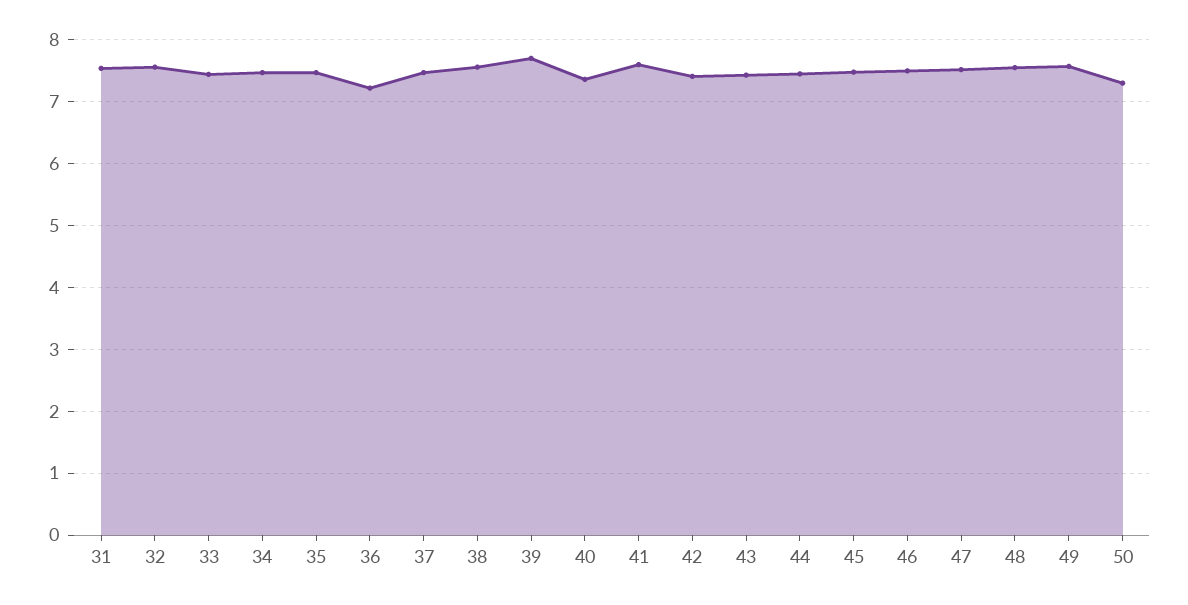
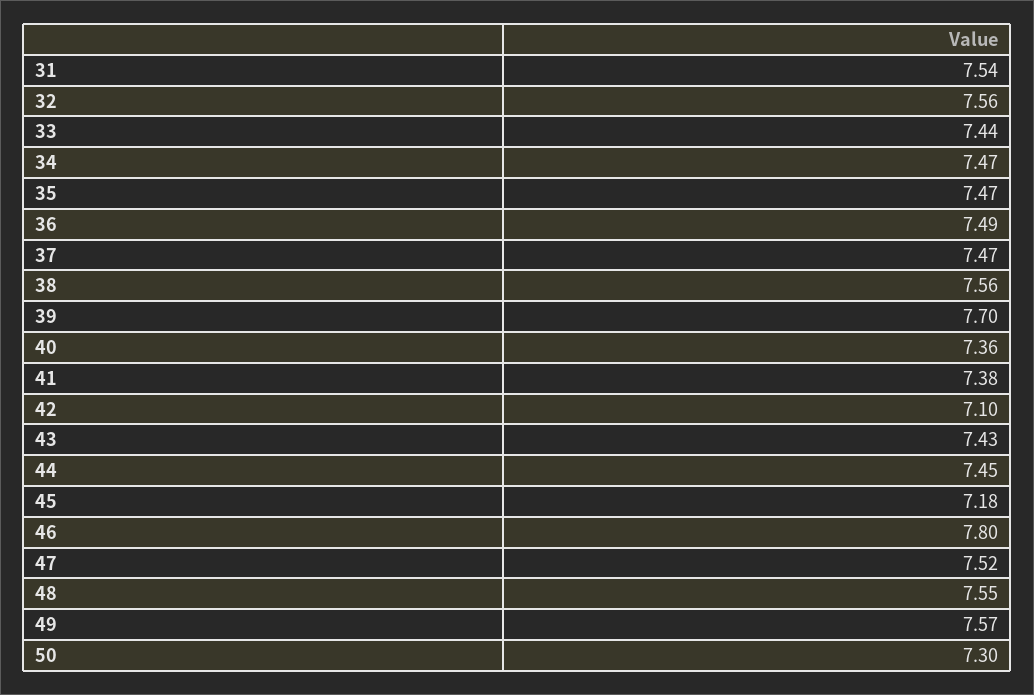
  {
    "31": 7.54,
    "32": 7.56,
    "33": 7.44,
    "34": 7.47,
    "35": 7.47,
-   "36": 7.2,
+   "36": 7.49,
    "37": 7.47,
    "38": 7.56,
    "39": 7.7,
    "40": 7.36,
-   "41": 7.6,
+   "41": 7.38,
-   "42": 7.4,
+   "42": 7.1,
    "43": 7.43,
    "44": 7.45,
-   "45": 7.5,
+   "45": 7.18,
-   "46": 7.5,
+   "46": 7.8,
    "47": 7.52,
    "48": 7.55,
    "49": 7.57,
    "50": 7.3
  }

